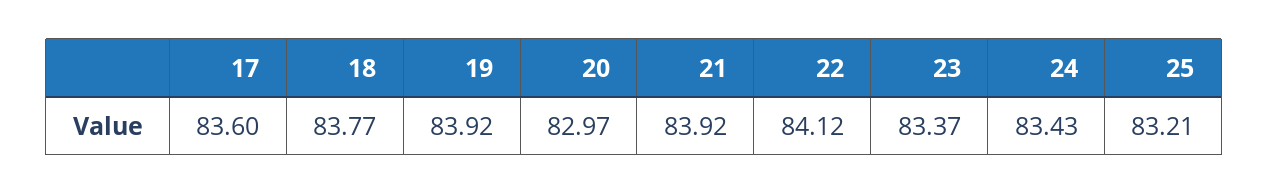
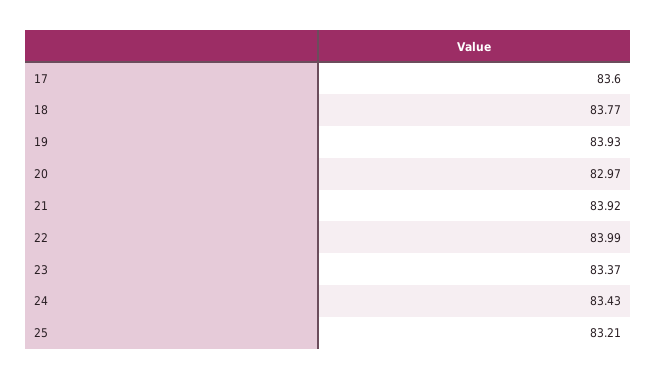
  {
    "17": 83.6,
    "18": 83.77,
-   "19": 83.92,
+   "19": 83.93,
    "20": 82.97,
    "21": 83.92,
-   "22": 84.12,
+   "22": 83.99,
    "23": 83.37,
    "24": 83.43,
    "25": 83.21
  }

